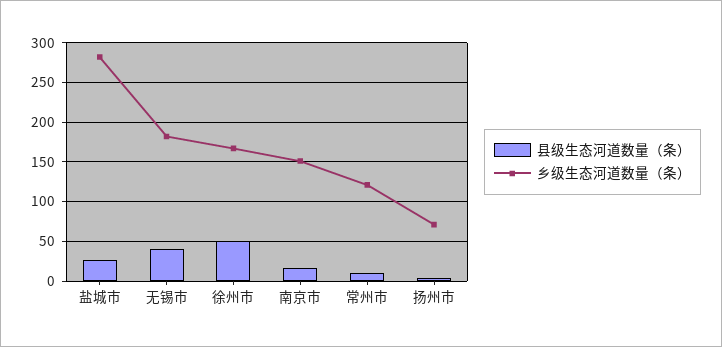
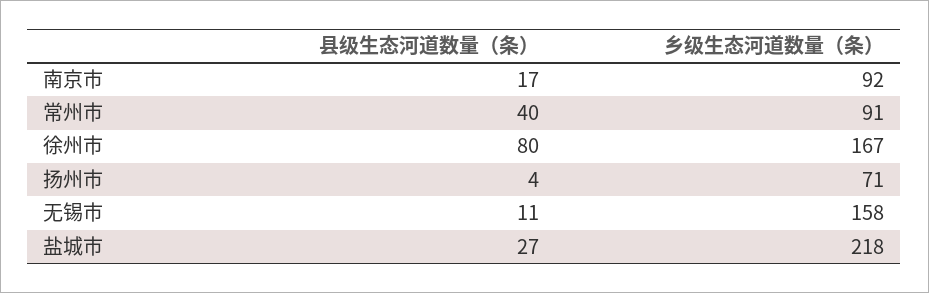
  {
    "县级生态河道数量（条）": {
      "盐城市": 27,
-     "无锡市": 40,
+     "无锡市": 11,
-     "徐州市": 50,
+     "徐州市": 80,
      "南京市": 17,
-     "常州市": 10,
+     "常州市": 40,
      "扬州市": 4
    },
    "乡级生态河道数量（条）": {
-     "盐城市": 280,
+     "盐城市": 218,
-     "无锡市": 180,
+     "无锡市": 158,
      "徐州市": 167,
-     "南京市": 150,
+     "南京市": 92,
-     "常州市": 120,
+     "常州市": 91,
      "扬州市": 71
    }
  }

